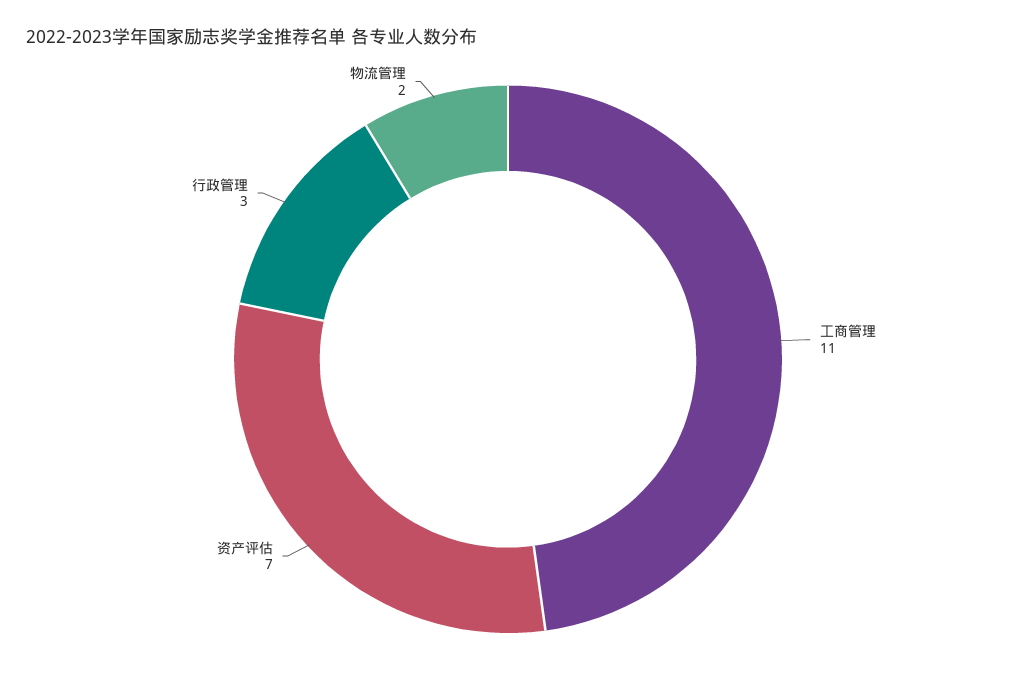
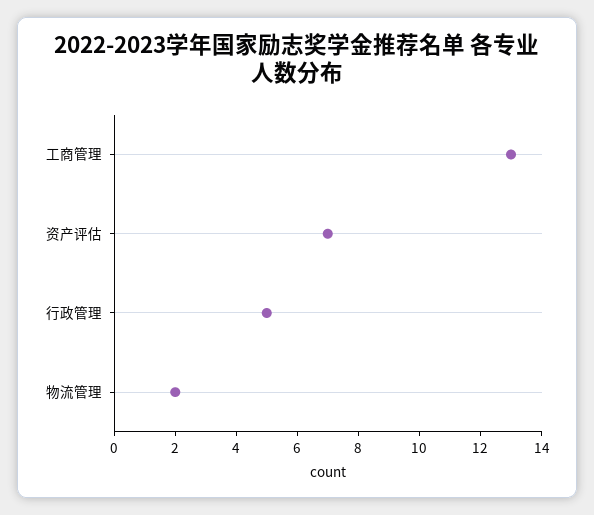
  {
-   "工商管理": 11,
+   "工商管理": 13,
    "资产评估": 7,
-   "行政管理": 3,
+   "行政管理": 5,
    "物流管理": 2
  }

